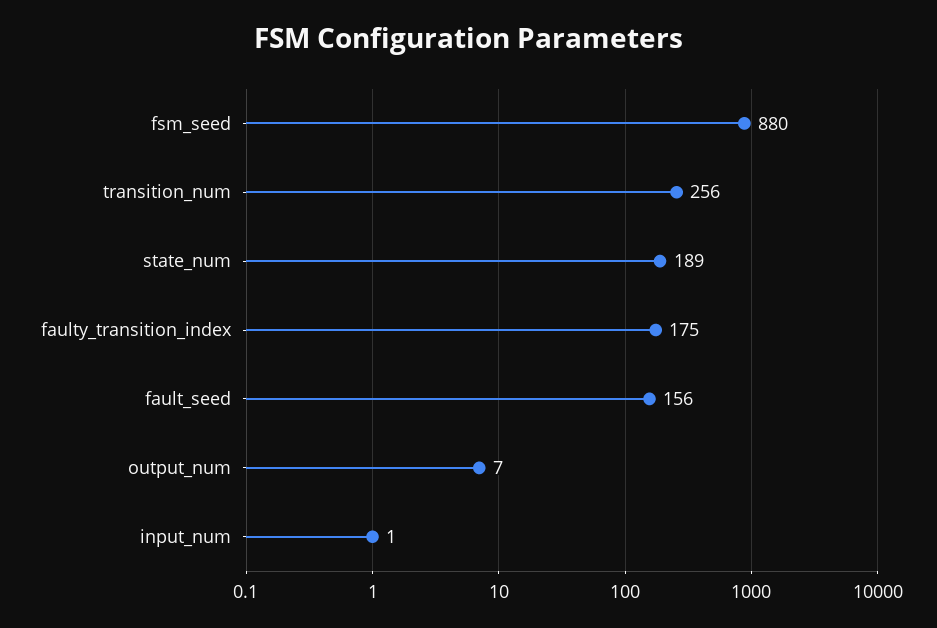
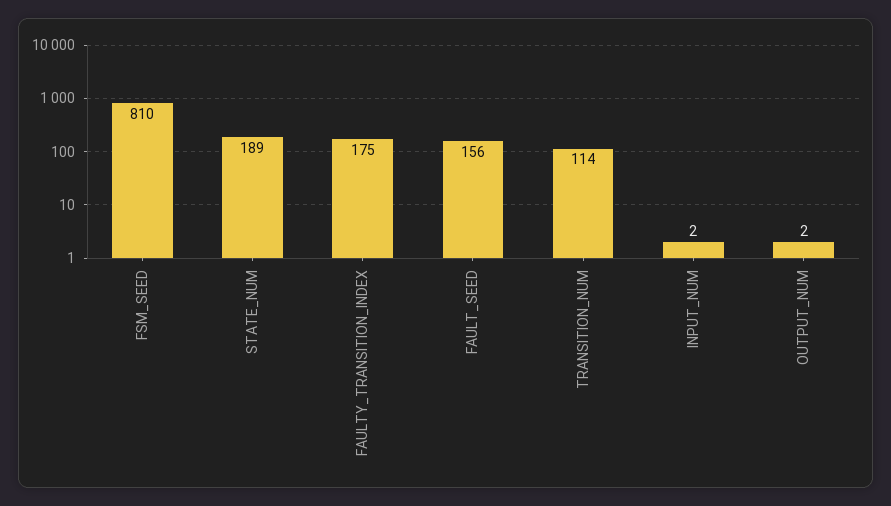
  {
-   "fsm_seed": 880,
+   "fsm_seed": 810,
-   "transition_num": 256,
+   "transition_num": 114,
    "state_num": 189,
    "faulty_transition_index": 175,
    "fault_seed": 156,
-   "output_num": 7,
+   "output_num": 2,
-   "input_num": 1
+   "input_num": 2
  }

